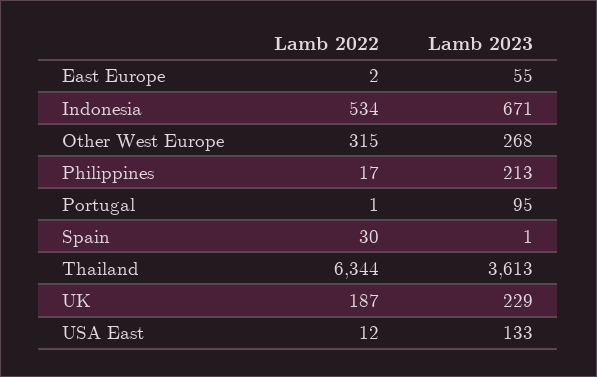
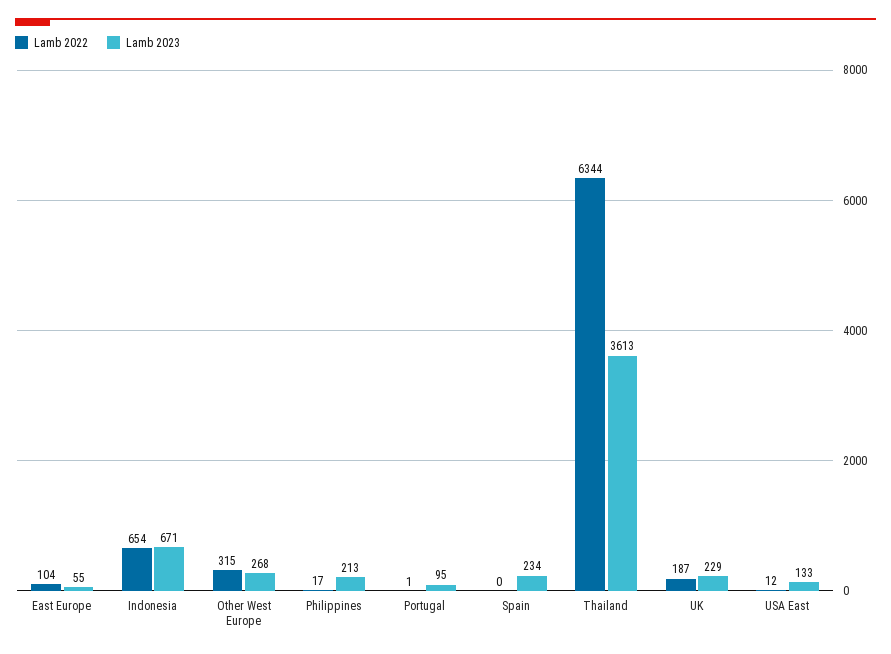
  {
    "Lamb 2022": {
-     "East Europe": 2,
+     "East Europe": 104,
-     "Indonesia": 534,
+     "Indonesia": 654,
      "Other West Europe": 315,
      "Philippines": 17,
      "Portugal": 1,
-     "Spain": 30,
+     "Spain": 0,
      "Thailand": 6344,
      "UK": 187,
      "USA East": 12
    },
    "Lamb 2023": {
      "East Europe": 55,
      "Indonesia": 671,
      "Other West Europe": 268,
      "Philippines": 213,
      "Portugal": 95,
-     "Spain": 1,
+     "Spain": 234,
      "Thailand": 3613,
      "UK": 229,
      "USA East": 133
    }
  }

